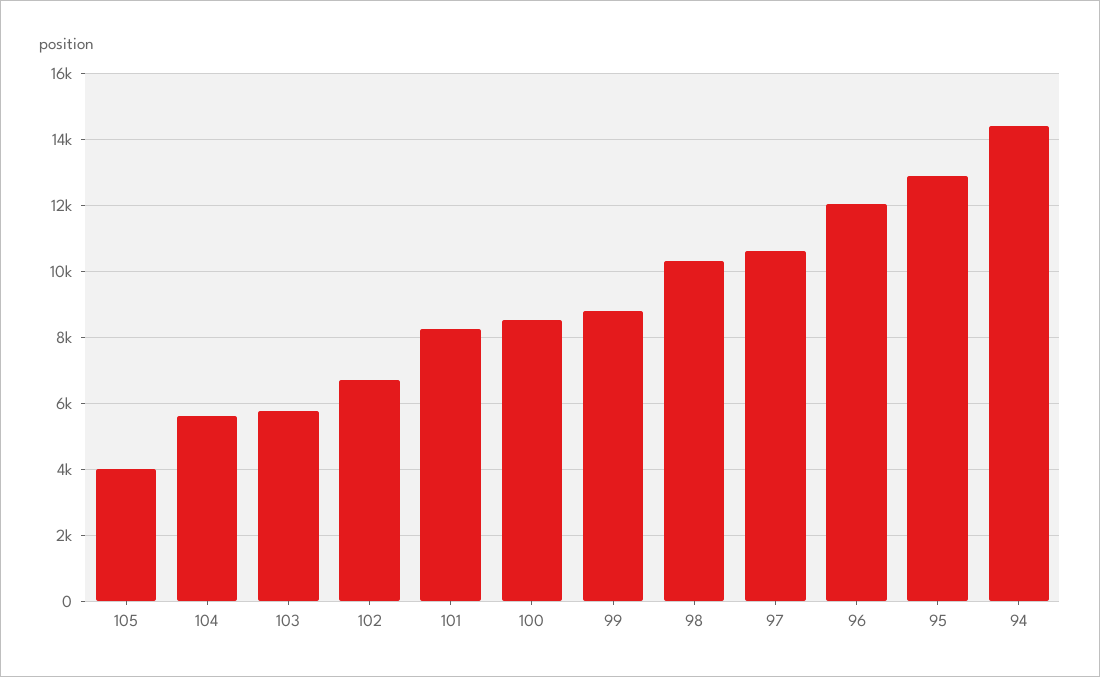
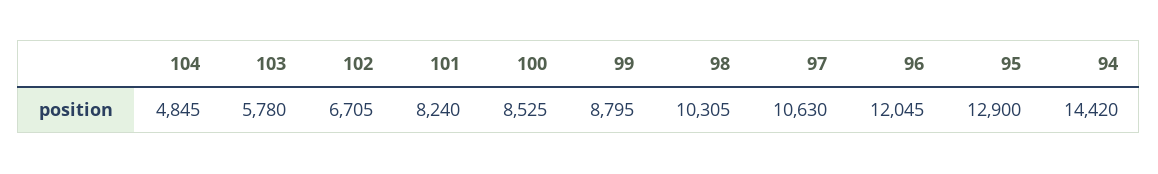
  {
-   "105": 4000,
-   "104": 5600,
+   "104": 4845,
    "103": 5780,
    "102": 6705,
    "101": 8240,
    "100": 8525,
    "99": 8795,
    "98": 10305,
    "97": 10630,
    "96": 12045,
    "95": 12900,
    "94": 14420
  }

